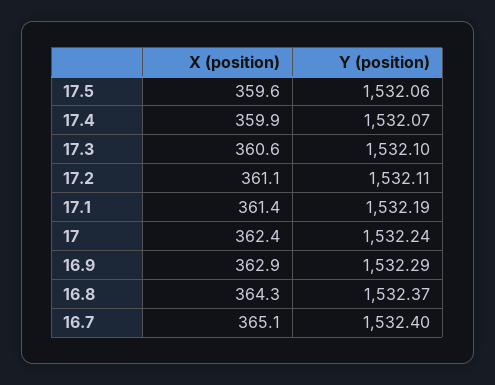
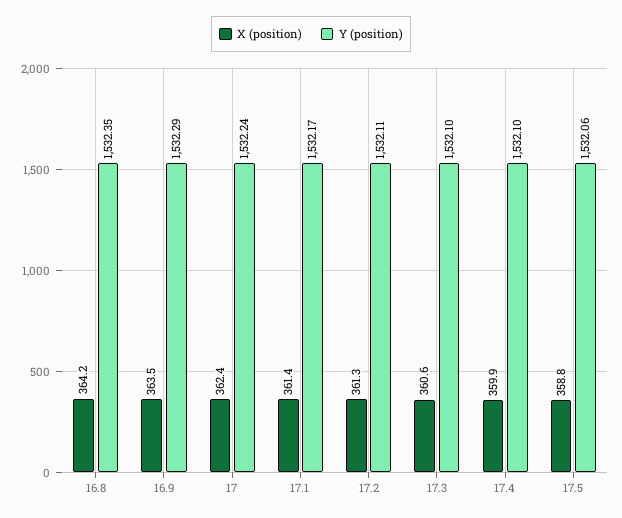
  {
    "X (position)": {
-     "17.5": 359.6,
+     "17.5": 358.8,
      "17.4": 359.9,
      "17.3": 360.6,
-     "17.2": 361.1,
+     "17.2": 361.3,
      "17.1": 361.4,
      "17": 362.4,
-     "16.9": 362.9,
+     "16.9": 363.5,
-     "16.8": 364.3,
+     "16.8": 364.2
-     "16.7": 365.1
    },
    "Y (position)": {
      "17.5": 1532.06,
-     "17.4": 1532.07,
+     "17.4": 1532.1,
      "17.3": 1532.1,
      "17.2": 1532.11,
-     "17.1": 1532.19,
+     "17.1": 1532.17,
      "17": 1532.24,
      "16.9": 1532.29,
-     "16.8": 1532.37,
+     "16.8": 1532.35
-     "16.7": 1532.4
    }
  }

